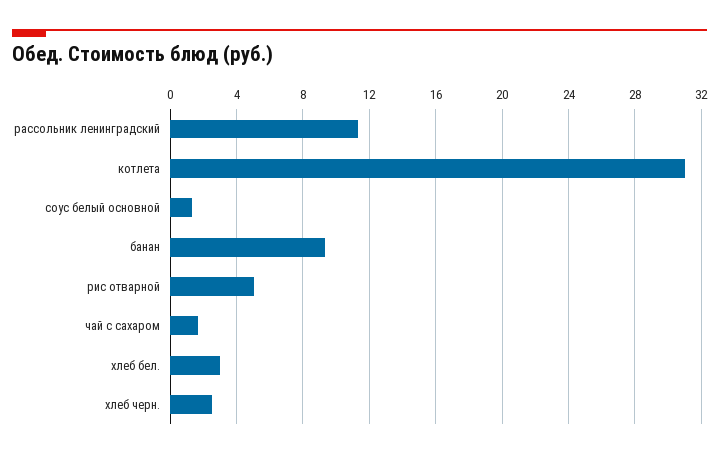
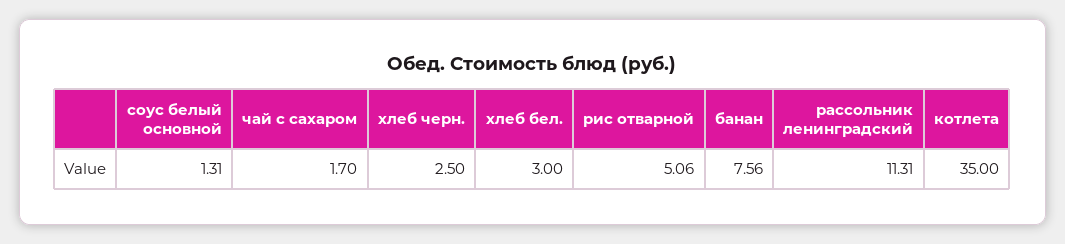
  {
    "рассольник ленинградский": 11.31,
-   "котлета": 31,
+   "котлета": 35,
    "соус белый основной": 1.31,
-   "банан": 9.5,
+   "банан": 7.56,
    "рис отварной": 5.06,
    "чай с сахаром": 1.7,
    "хлеб бел.": 3,
    "хлеб черн.": 2.5
  }

